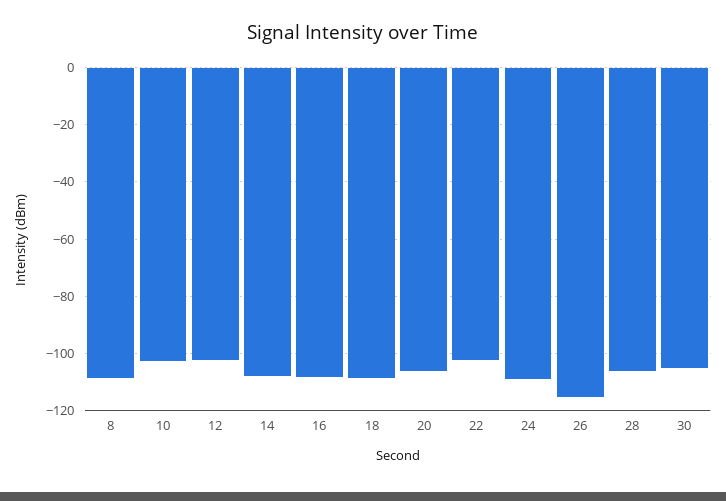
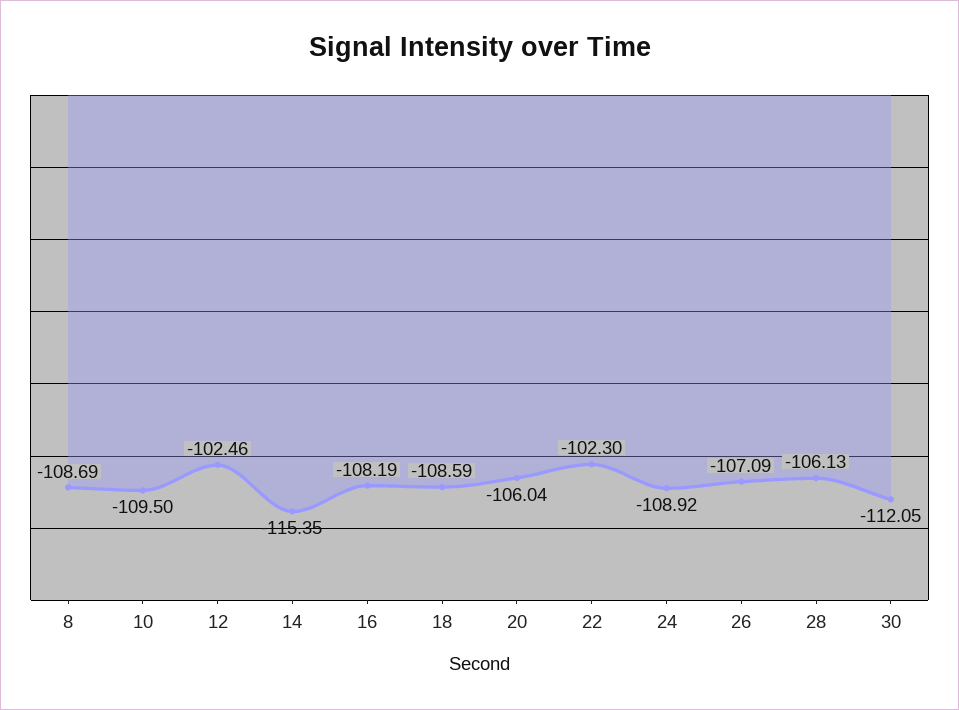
  {
    "8": -108.69,
-   "10": -102.5,
+   "10": -109.5,
    "12": -102.46,
-   "14": -107.5,
+   "14": -115.35,
    "16": -108.19,
    "18": -108.59,
    "20": -106.04,
    "22": -102.3,
    "24": -108.92,
-   "26": -115,
+   "26": -107.09,
    "28": -106.13,
-   "30": -105
+   "30": -112.05
  }

